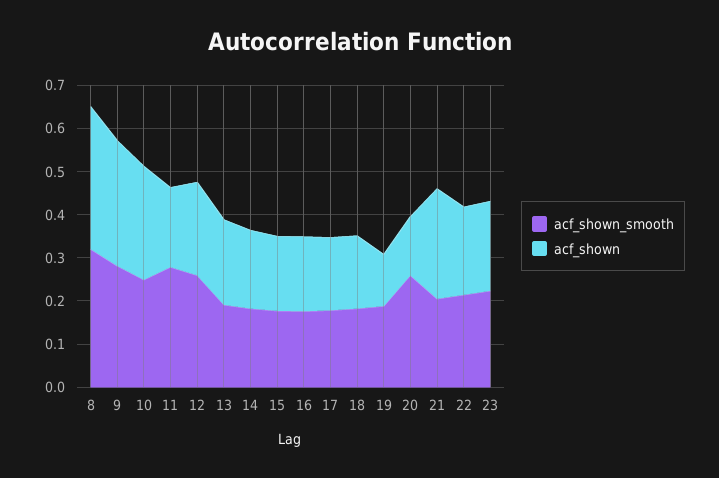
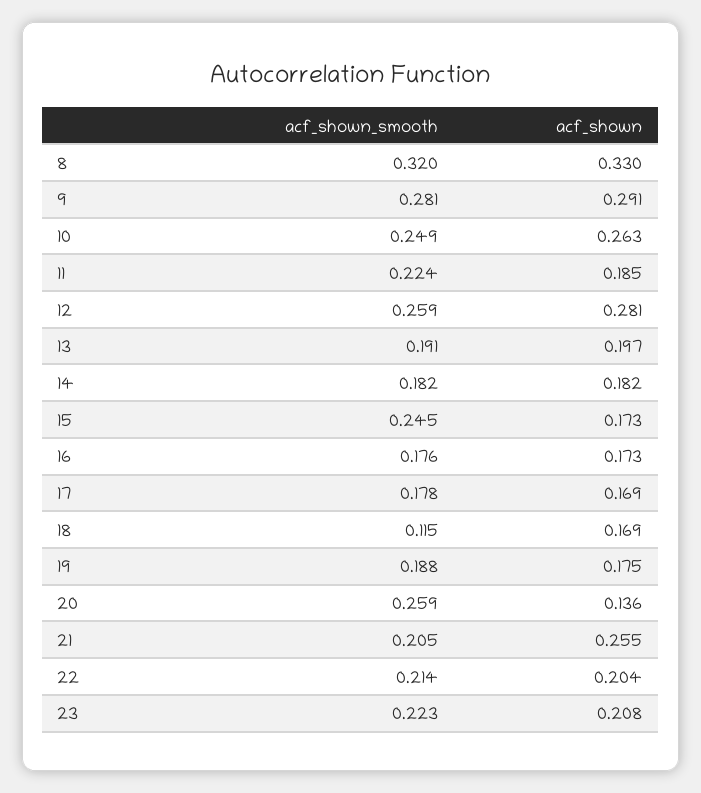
  {
    "acf_shown_smooth": {
      "8": 0.32,
      "9": 0.281,
      "10": 0.249,
-     "11": 0.28,
+     "11": 0.224,
      "12": 0.259,
      "13": 0.191,
      "14": 0.182,
-     "15": 0.18,
+     "15": 0.245,
      "16": 0.176,
      "17": 0.178,
-     "18": 0.18,
+     "18": 0.115,
      "19": 0.188,
      "20": 0.259,
      "21": 0.205,
      "22": 0.214,
      "23": 0.223
    },
    "acf_shown": {
      "8": 0.33,
      "9": 0.291,
      "10": 0.263,
      "11": 0.185,
-     "12": 0.22,
+     "12": 0.281,
      "13": 0.197,
      "14": 0.182,
      "15": 0.173,
      "16": 0.173,
      "17": 0.169,
      "18": 0.169,
-     "19": 0.12,
+     "19": 0.175,
      "20": 0.136,
      "21": 0.255,
      "22": 0.204,
      "23": 0.208
    }
  }

